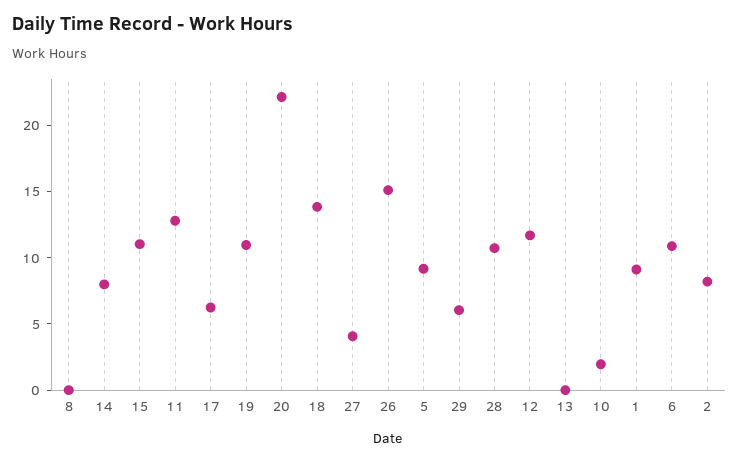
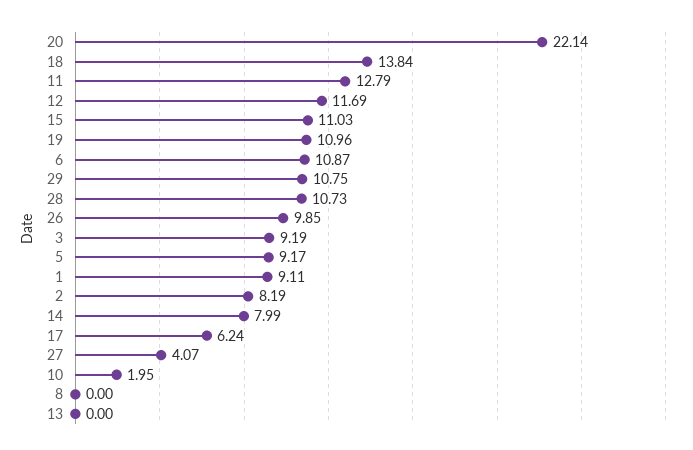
  {
    "8": 0,
    "14": 7.99,
    "15": 11.03,
    "11": 12.79,
    "17": 6.24,
    "19": 10.96,
    "20": 22.14,
    "18": 13.84,
    "27": 4.07,
-   "26": 15,
+   "26": 9.85,
    "5": 9.17,
-   "29": 6,
+   "29": 10.75,
    "28": 10.73,
    "12": 11.69,
    "13": 0,
    "10": 1.95,
    "1": 9.11,
    "6": 10.87,
-   "2": 8.19
+   "2": 8.19,
+   "3": 9.19
  }

